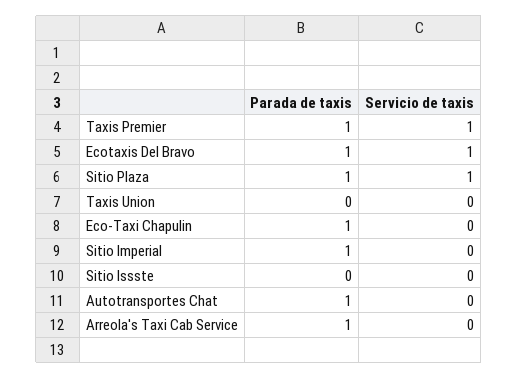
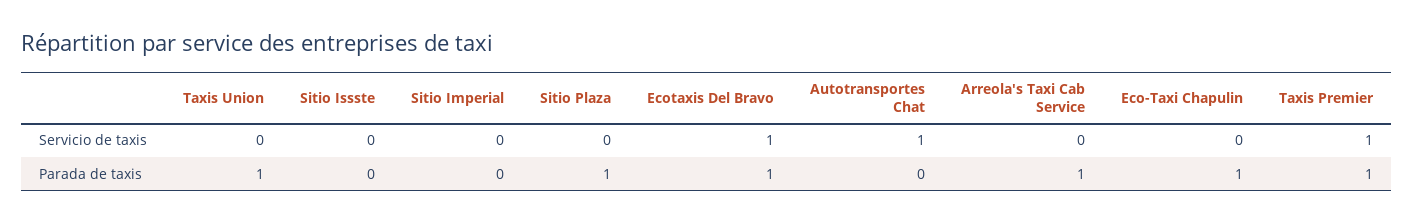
  {
    "Parada de taxis": {
      "Taxis Premier": 1,
      "Ecotaxis Del Bravo": 1,
      "Sitio Plaza": 1,
-     "Taxis Union": 0,
+     "Taxis Union": 1,
      "Eco-Taxi Chapulin": 1,
-     "Sitio Imperial": 1,
+     "Sitio Imperial": 0,
      "Sitio Issste": 0,
-     "Autotransportes Chat": 1,
+     "Autotransportes Chat": 0,
      "Arreola's Taxi Cab Service": 1
    },
    "Servicio de taxis": {
      "Taxis Premier": 1,
      "Ecotaxis Del Bravo": 1,
-     "Sitio Plaza": 1,
+     "Sitio Plaza": 0,
      "Taxis Union": 0,
      "Eco-Taxi Chapulin": 0,
      "Sitio Imperial": 0,
      "Sitio Issste": 0,
-     "Autotransportes Chat": 0,
+     "Autotransportes Chat": 1,
      "Arreola's Taxi Cab Service": 0
    }
  }

